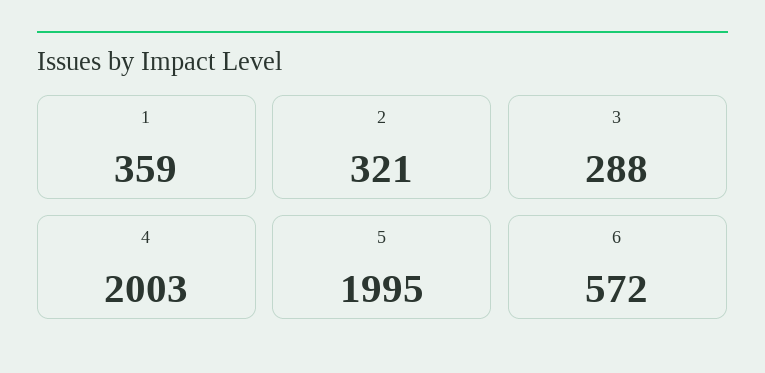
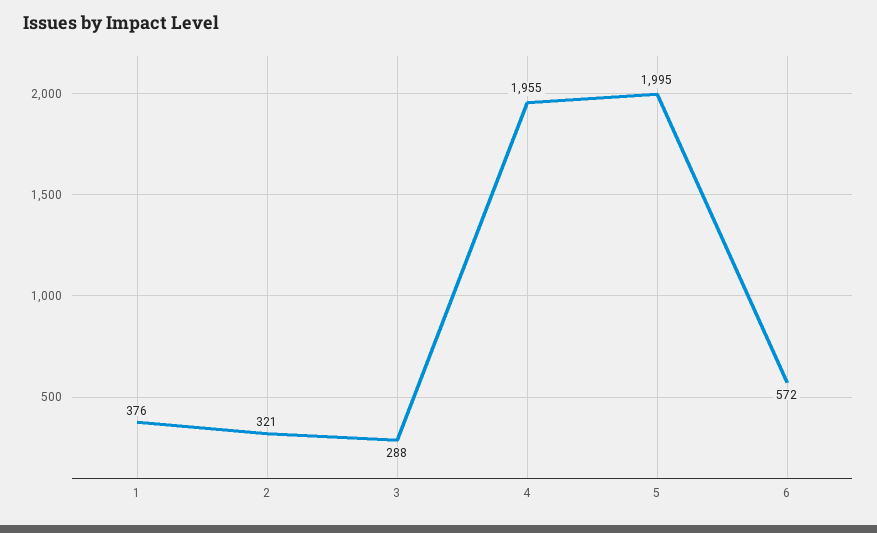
  {
-   "1": 359,
+   "1": 376,
    "2": 321,
    "3": 288,
-   "4": 2003,
+   "4": 1955,
    "5": 1995,
    "6": 572
  }

